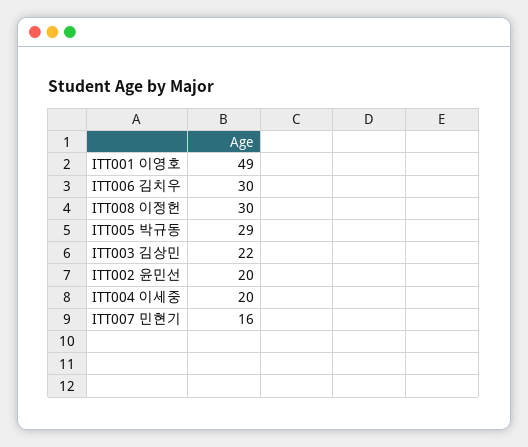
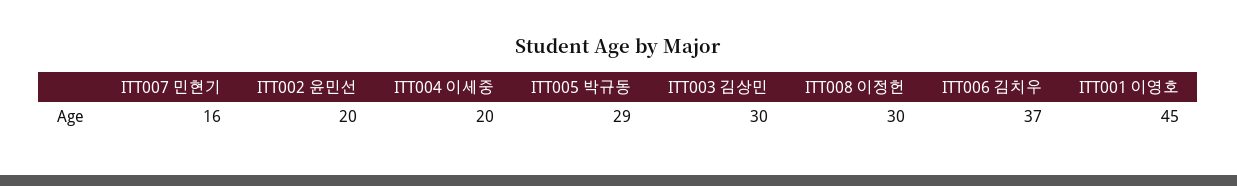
  {
-   "ITT001 이영호": 49,
+   "ITT001 이영호": 45,
-   "ITT006 김치우": 30,
+   "ITT006 김치우": 37,
    "ITT008 이정헌": 30,
    "ITT005 박규동": 29,
-   "ITT003 김상민": 22,
+   "ITT003 김상민": 30,
    "ITT002 윤민선": 20,
    "ITT004 이세중": 20,
    "ITT007 민현기": 16
  }

